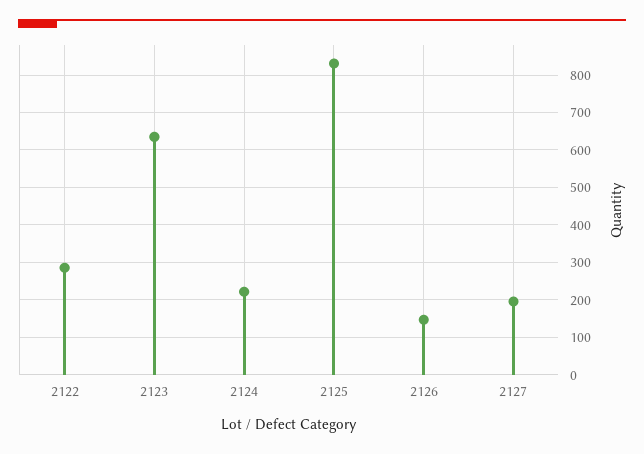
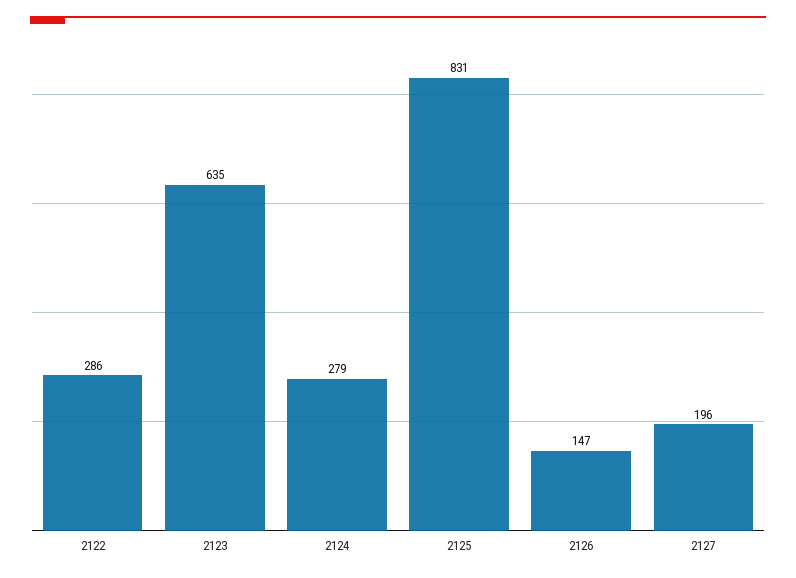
  {
    "2122": 286,
    "2123": 635,
-   "2124": 220,
+   "2124": 279,
    "2125": 831,
    "2126": 147,
    "2127": 196
  }

